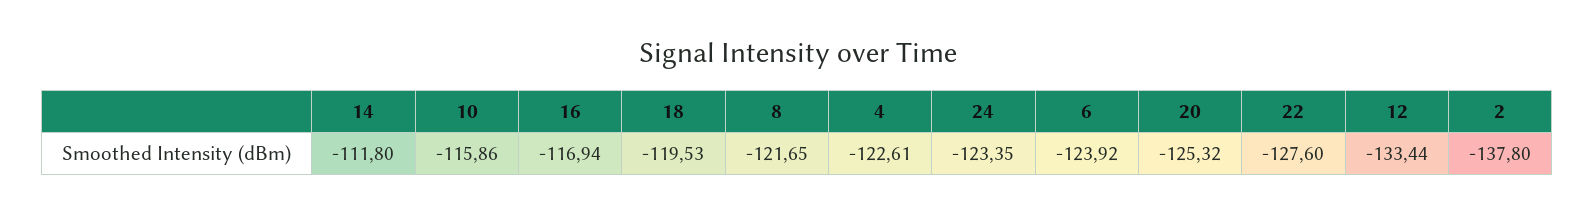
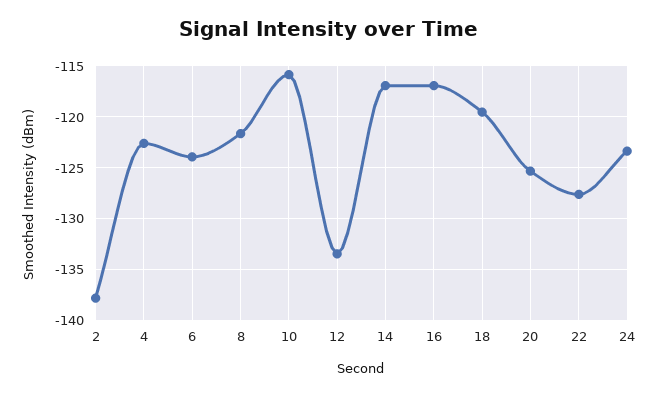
  {
-   "14": -111.8,
+   "14": -117,
    "10": -115.86,
    "16": -116.94,
    "18": -119.53,
    "8": -121.65,
    "4": -122.61,
    "24": -123.35,
    "6": -123.92,
    "20": -125.32,
    "22": -127.6,
    "12": -133.44,
    "2": -137.8
  }

